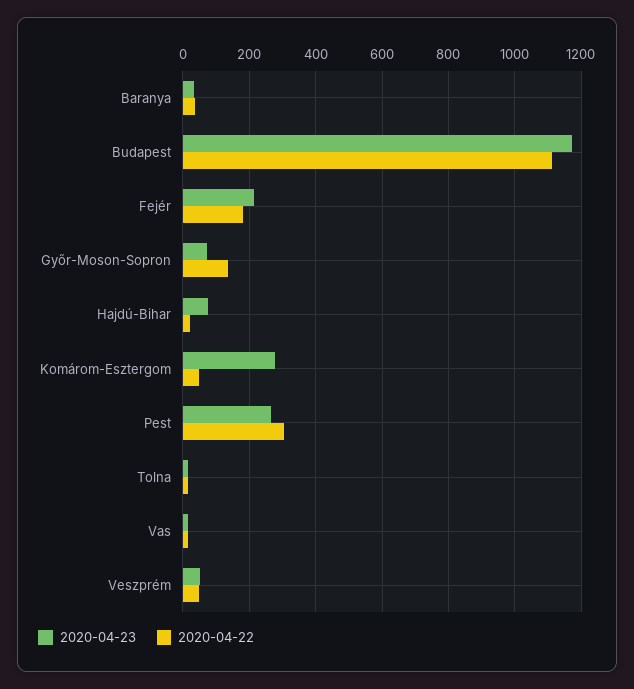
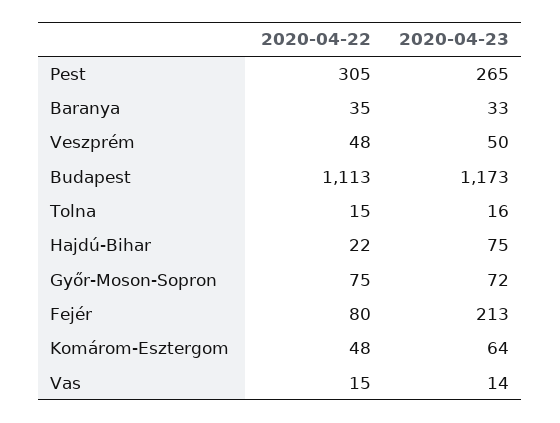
  {
    "2020-04-23": {
      "Baranya": 33,
      "Budapest": 1173,
      "Fejér": 213,
      "Győr-Moson-Sopron": 72,
      "Hajdú-Bihar": 75,
-     "Komárom-Esztergom": 280,
+     "Komárom-Esztergom": 64,
      "Pest": 265,
      "Tolna": 16,
      "Vas": 14,
      "Veszprém": 50
    },
    "2020-04-22": {
      "Baranya": 35,
      "Budapest": 1113,
-     "Fejér": 180,
+     "Fejér": 80,
-     "Győr-Moson-Sopron": 140,
+     "Győr-Moson-Sopron": 75,
      "Hajdú-Bihar": 22,
      "Komárom-Esztergom": 48,
      "Pest": 305,
      "Tolna": 15,
      "Vas": 15,
      "Veszprém": 48
    }
  }

